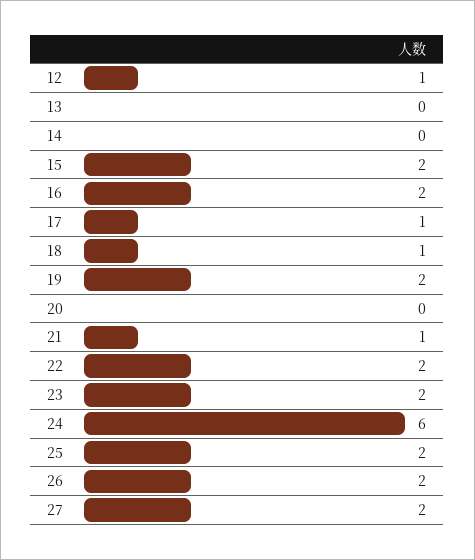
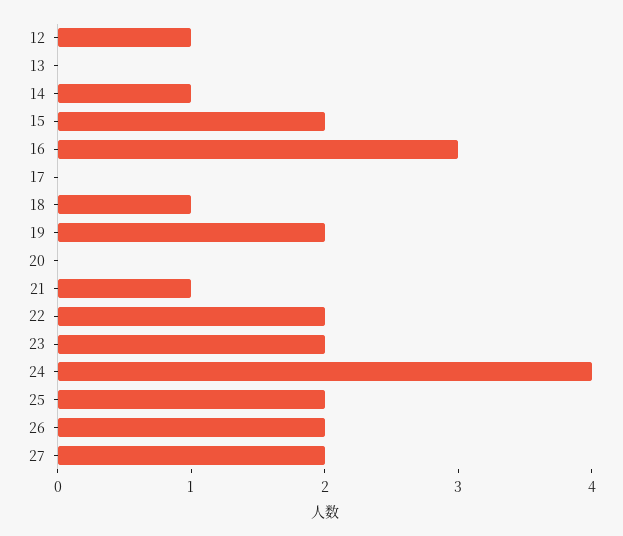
  {
    "12": 1,
    "13": 0,
-   "14": 0,
+   "14": 1,
    "15": 2,
-   "16": 2,
+   "16": 3,
-   "17": 1,
+   "17": 0,
    "18": 1,
    "19": 2,
    "20": 0,
    "21": 1,
    "22": 2,
    "23": 2,
-   "24": 6,
+   "24": 4,
    "25": 2,
    "26": 2,
    "27": 2
  }

